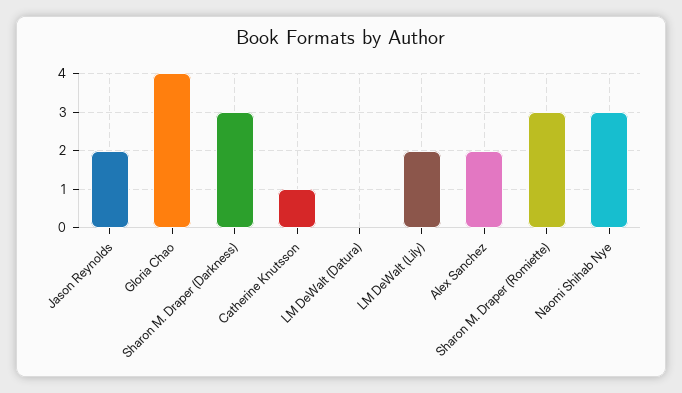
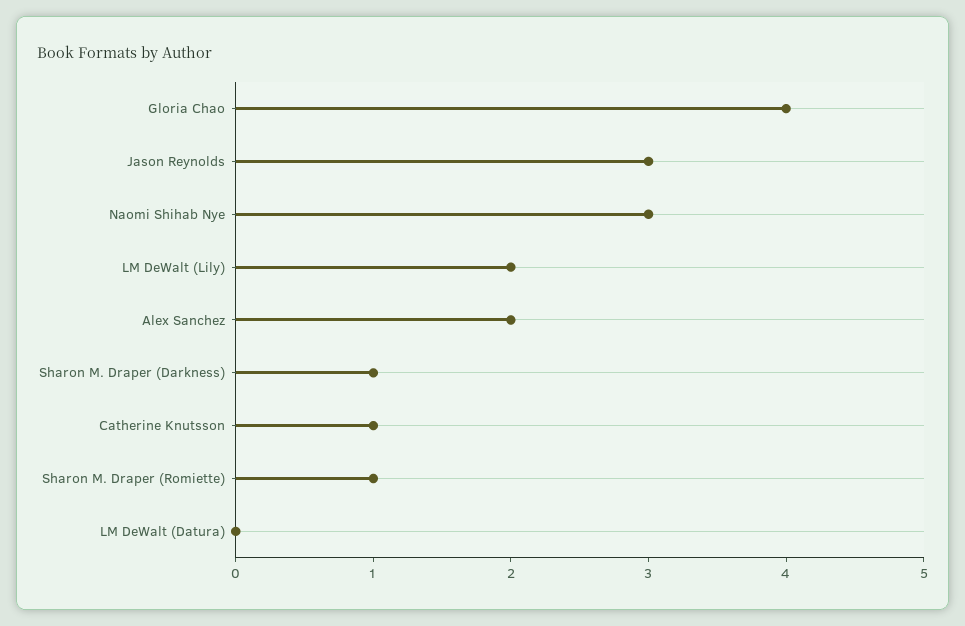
  {
-   "Jason Reynolds": 2,
+   "Jason Reynolds": 3,
    "Gloria Chao": 4,
-   "Sharon M. Draper (Darkness)": 3,
+   "Sharon M. Draper (Darkness)": 1,
    "Catherine Knutsson": 1,
    "LM DeWalt (Datura)": 0,
    "LM DeWalt (Lily)": 2,
    "Alex Sanchez": 2,
-   "Sharon M. Draper (Romiette)": 3,
+   "Sharon M. Draper (Romiette)": 1,
    "Naomi Shihab Nye": 3
  }

